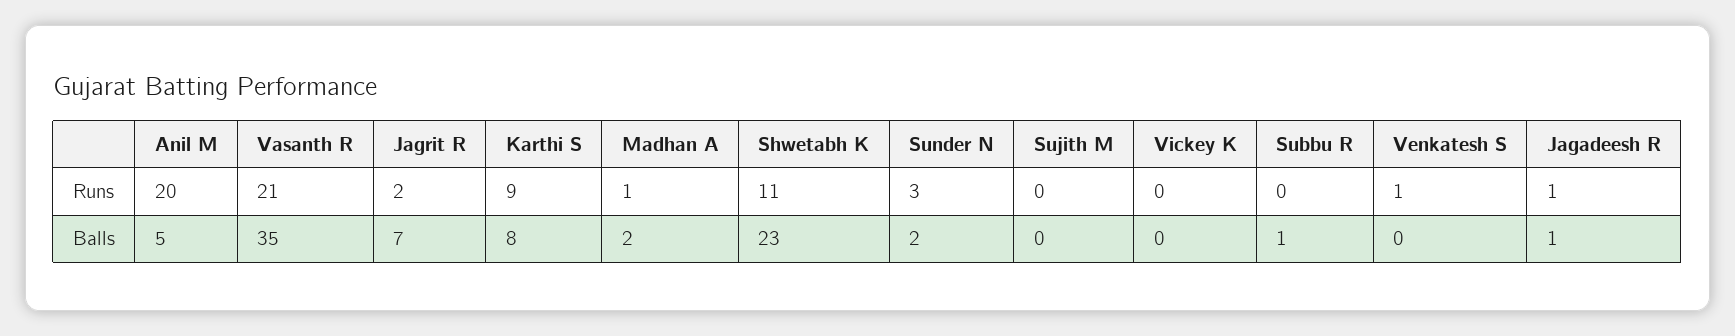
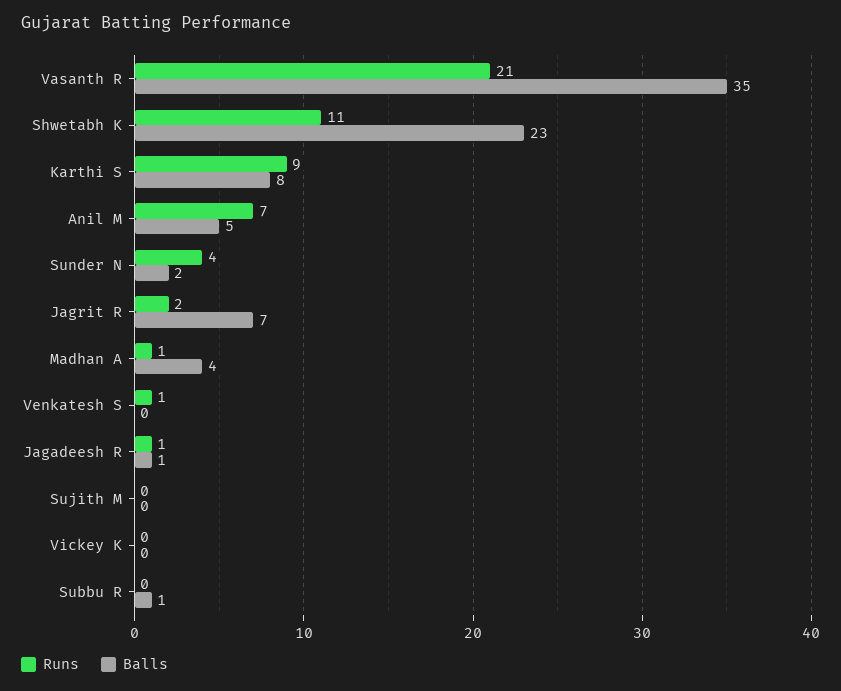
  {
    "Runs": {
-     "Anil M": 20,
+     "Anil M": 7,
      "Vasanth R": 21,
      "Jagrit R": 2,
      "Karthi S": 9,
      "Madhan A": 1,
      "Shwetabh K": 11,
-     "Sunder N": 3,
+     "Sunder N": 4,
      "Sujith M": 0,
      "Vickey K": 0,
      "Subbu R": 0,
      "Venkatesh S": 1,
      "Jagadeesh R": 1
    },
    "Balls": {
      "Anil M": 5,
      "Vasanth R": 35,
      "Jagrit R": 7,
      "Karthi S": 8,
-     "Madhan A": 2,
+     "Madhan A": 4,
      "Shwetabh K": 23,
      "Sunder N": 2,
      "Sujith M": 0,
      "Vickey K": 0,
      "Subbu R": 1,
      "Venkatesh S": 0,
      "Jagadeesh R": 1
    }
  }

